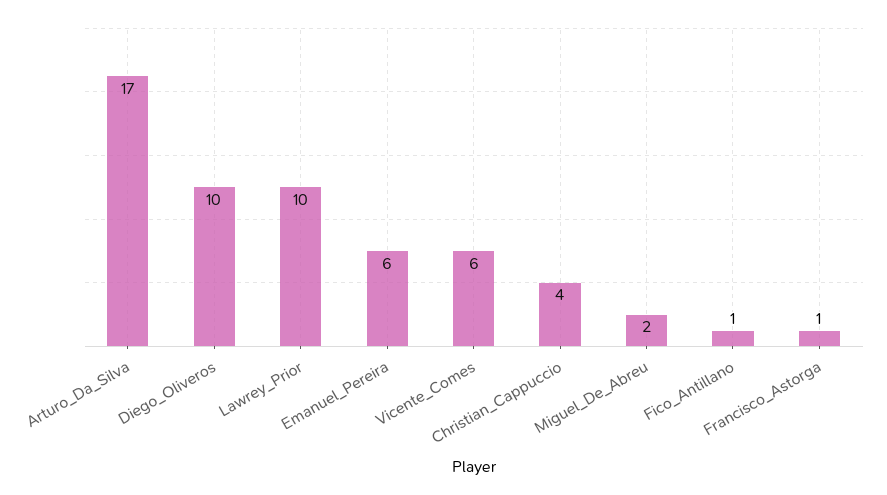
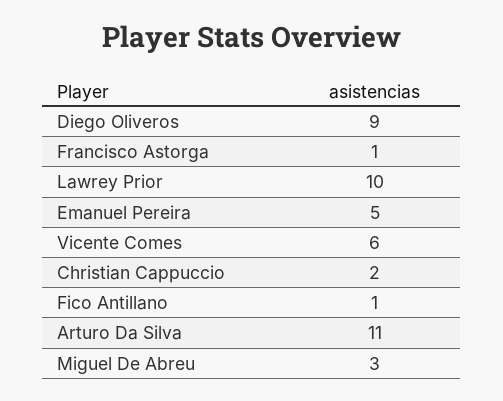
  {
-   "Arturo_Da_Silva": 17,
+   "Arturo_Da_Silva": 11,
-   "Diego_Oliveros": 10,
+   "Diego_Oliveros": 9,
    "Lawrey_Prior": 10,
-   "Emanuel_Pereira": 6,
+   "Emanuel_Pereira": 5,
    "Vicente_Comes": 6,
-   "Christian_Cappuccio": 4,
+   "Christian_Cappuccio": 2,
-   "Miguel_De_Abreu": 2,
+   "Miguel_De_Abreu": 3,
    "Fico_Antillano": 1,
    "Francisco_Astorga": 1
  }

